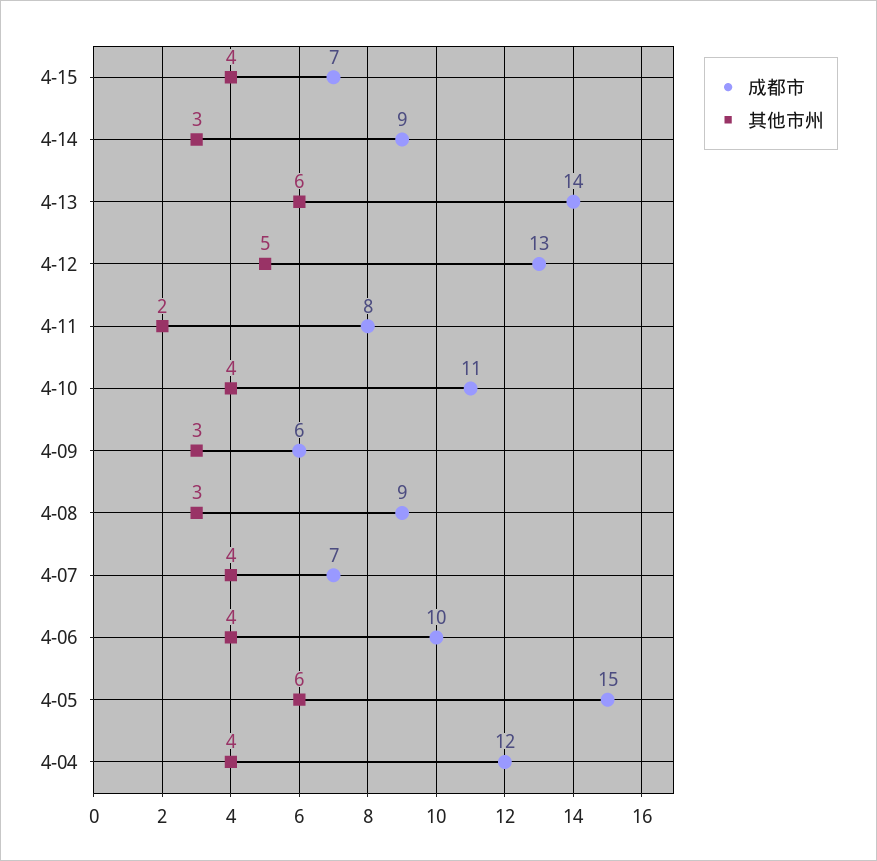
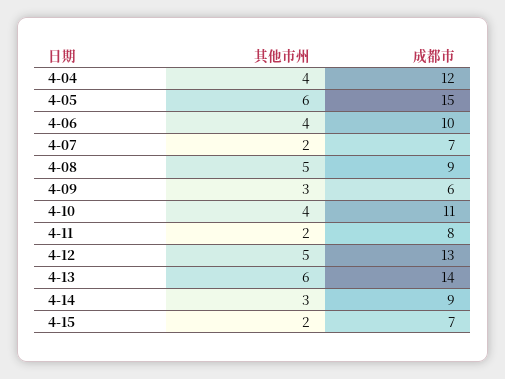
  {
    "成都市": {
      "4-15": 7,
      "4-14": 9,
      "4-13": 14,
      "4-12": 13,
      "4-11": 8,
      "4-10": 11,
      "4-09": 6,
      "4-08": 9,
      "4-07": 7,
      "4-06": 10,
      "4-05": 15,
      "4-04": 12
    },
    "其他市州": {
-     "4-15": 4,
+     "4-15": 2,
      "4-14": 3,
      "4-13": 6,
      "4-12": 5,
      "4-11": 2,
      "4-10": 4,
      "4-09": 3,
-     "4-08": 3,
+     "4-08": 5,
-     "4-07": 4,
+     "4-07": 2,
      "4-06": 4,
      "4-05": 6,
      "4-04": 4
    }
  }

